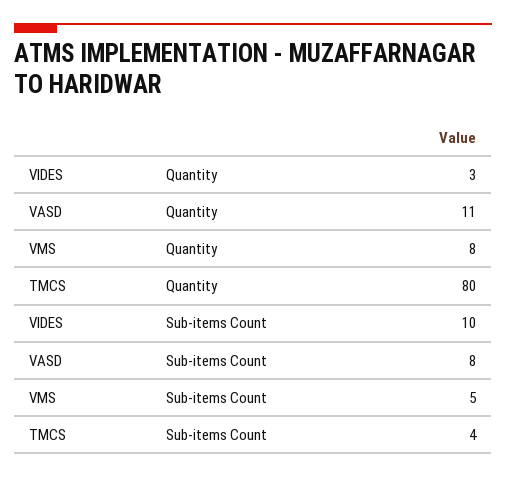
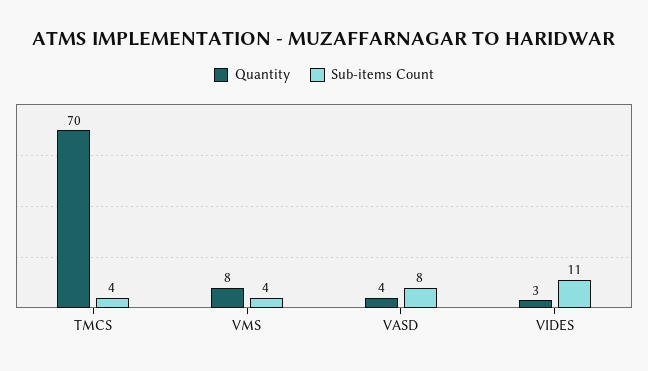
  {
    "Quantity": {
      "VIDES": 3,
-     "VASD": 11,
+     "VASD": 4,
      "VMS": 8,
-     "TMCS": 80
+     "TMCS": 70
    },
    "Sub-items Count": {
-     "VIDES": 10,
+     "VIDES": 11,
      "VASD": 8,
-     "VMS": 5,
+     "VMS": 4,
      "TMCS": 4
    }
  }

